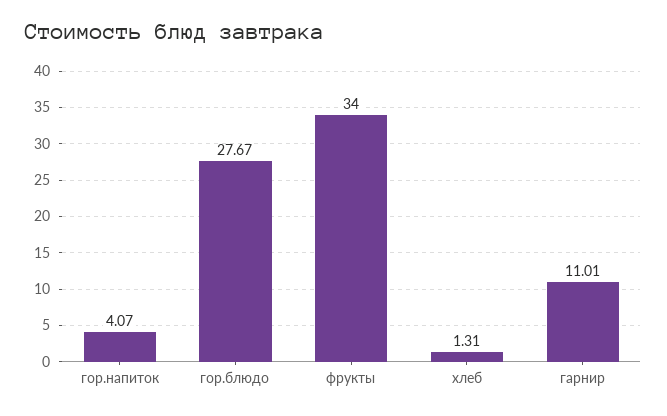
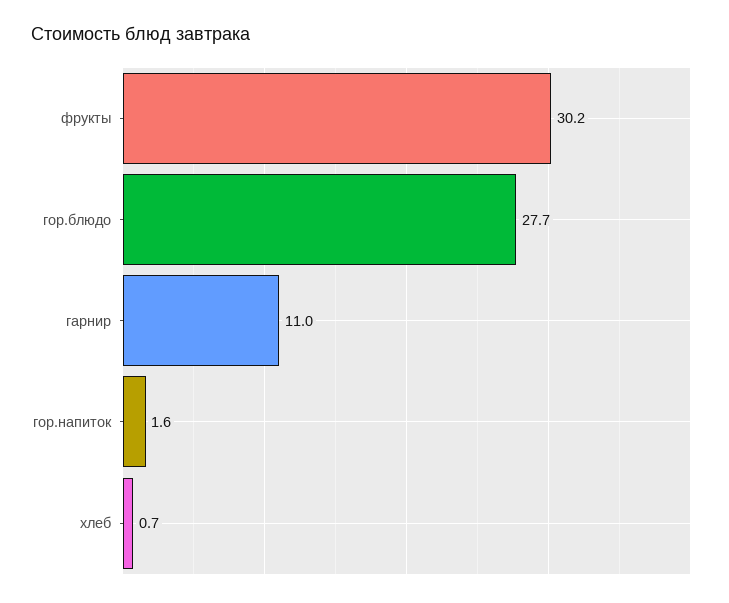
  {
-   "гор.напиток": 4.07,
+   "гор.напиток": 1.6,
    "гор.блюдо": 27.67,
-   "фрукты": 34,
+   "фрукты": 30.2,
-   "хлеб": 1.31,
+   "хлеб": 0.7,
    "гарнир": 11.01
  }

